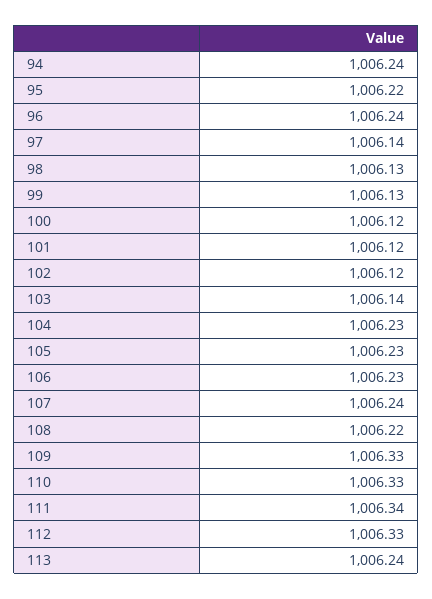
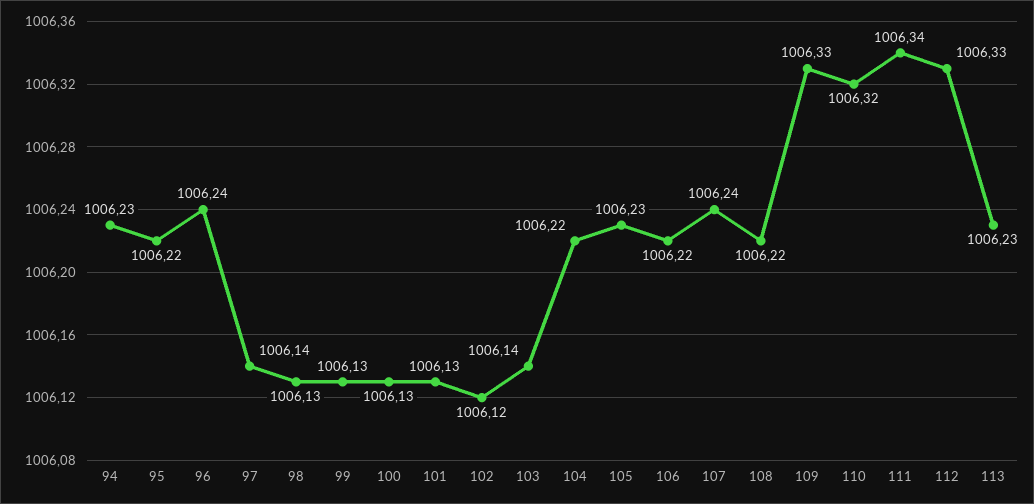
  {
-   "94": 1006.24,
+   "94": 1006.23,
    "95": 1006.22,
    "96": 1006.24,
    "97": 1006.14,
    "98": 1006.13,
    "99": 1006.13,
-   "100": 1006.12,
+   "100": 1006.13,
-   "101": 1006.12,
+   "101": 1006.13,
    "102": 1006.12,
    "103": 1006.14,
-   "104": 1006.23,
+   "104": 1006.22,
    "105": 1006.23,
-   "106": 1006.23,
+   "106": 1006.22,
    "107": 1006.24,
    "108": 1006.22,
    "109": 1006.33,
-   "110": 1006.33,
+   "110": 1006.32,
    "111": 1006.34,
    "112": 1006.33,
-   "113": 1006.24
+   "113": 1006.23
  }

